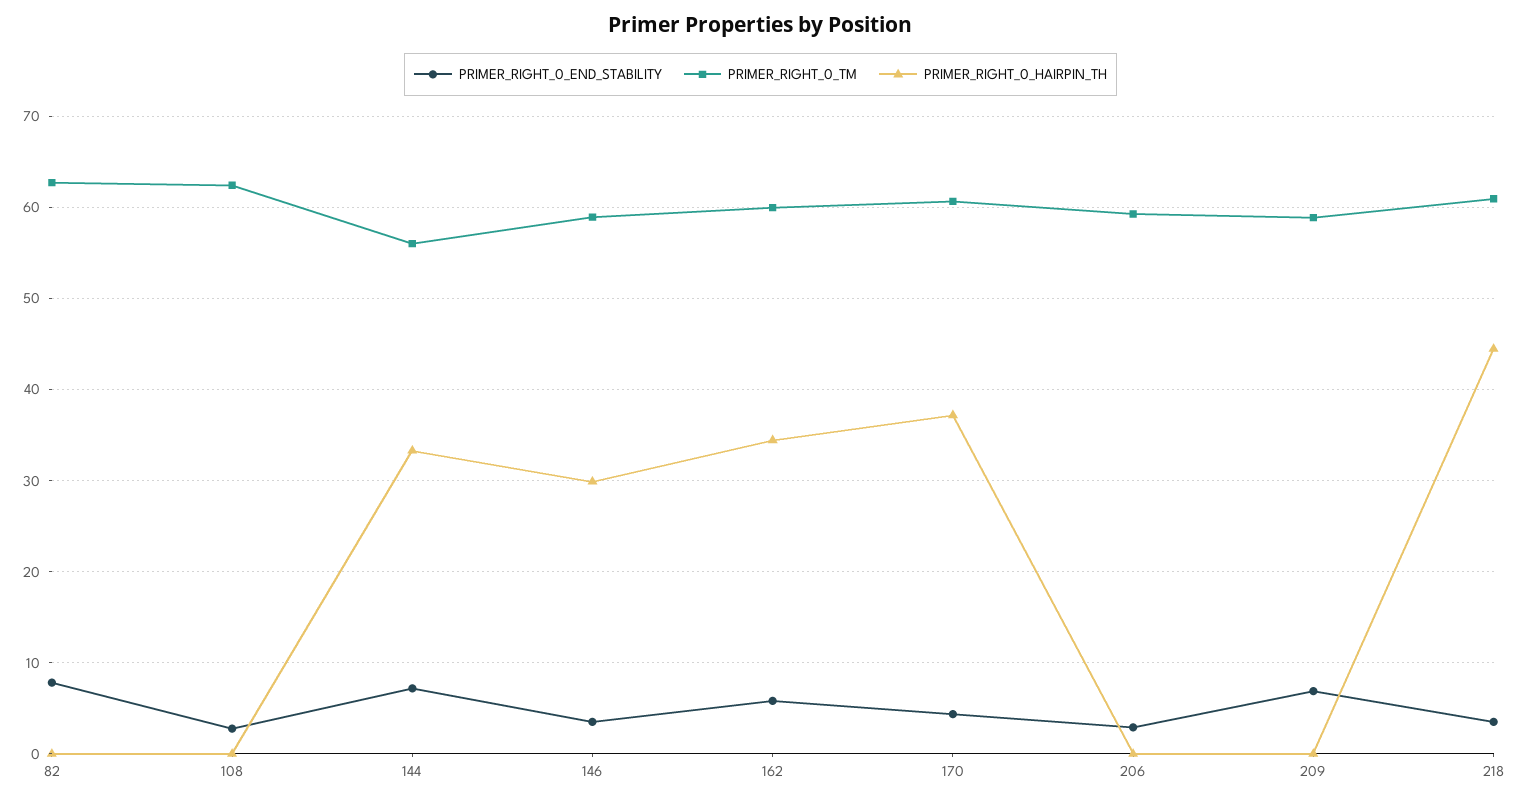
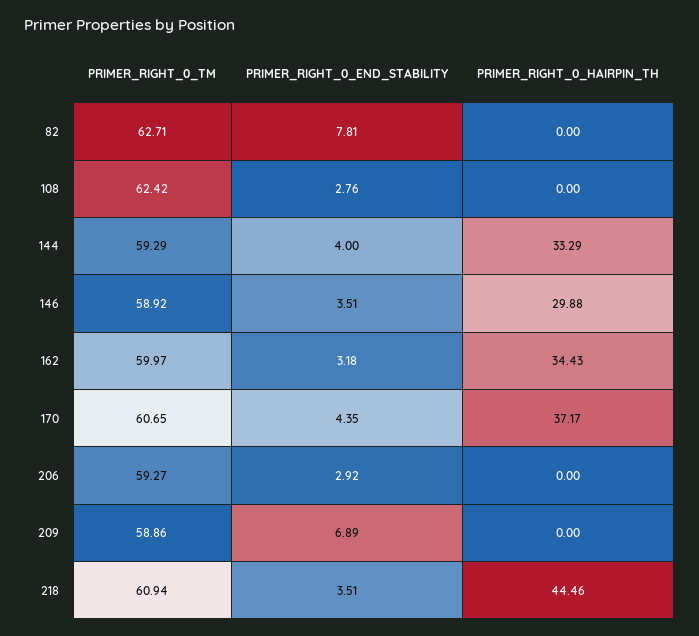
  {
    "PRIMER_RIGHT_0_END_STABILITY": {
      "82": 7.81,
      "108": 2.76,
-     "144": 7,
+     "144": 4,
      "146": 3.51,
-     "162": 6,
+     "162": 3.18,
      "170": 4.35,
      "206": 2.92,
      "209": 6.89,
      "218": 3.51
    },
    "PRIMER_RIGHT_0_TM": {
      "82": 62.71,
      "108": 62.42,
-     "144": 56,
+     "144": 59.29,
      "146": 58.92,
      "162": 59.97,
      "170": 60.65,
      "206": 59.27,
      "209": 58.86,
      "218": 60.94
    },
    "PRIMER_RIGHT_0_HAIRPIN_TH": {
      "82": 0,
      "108": 0,
      "144": 33.29,
      "146": 29.88,
      "162": 34.43,
      "170": 37.17,
      "206": 0,
      "209": 0,
      "218": 44.46
    }
  }

